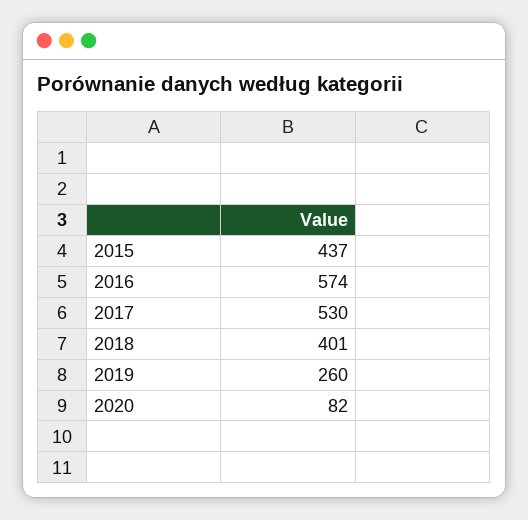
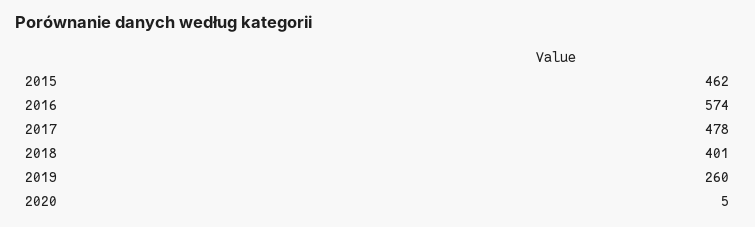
  {
-   "2015": 437,
+   "2015": 462,
    "2016": 574,
-   "2017": 530,
+   "2017": 478,
    "2018": 401,
    "2019": 260,
-   "2020": 82
+   "2020": 5
  }

